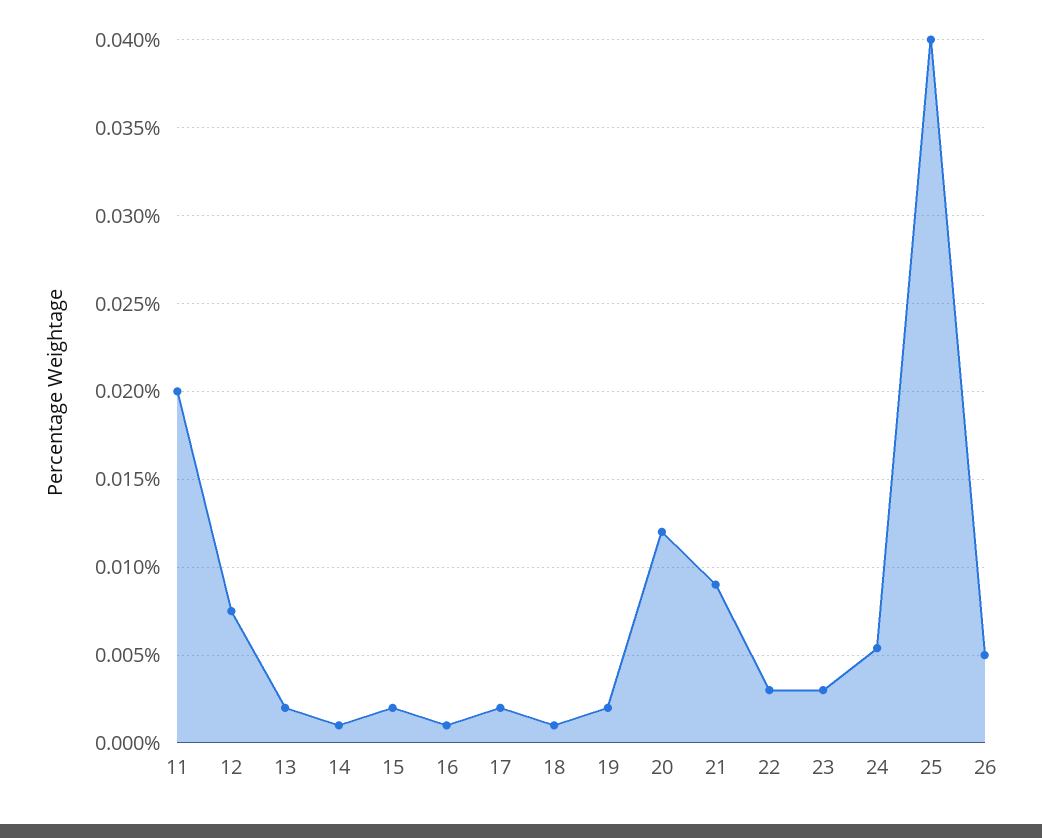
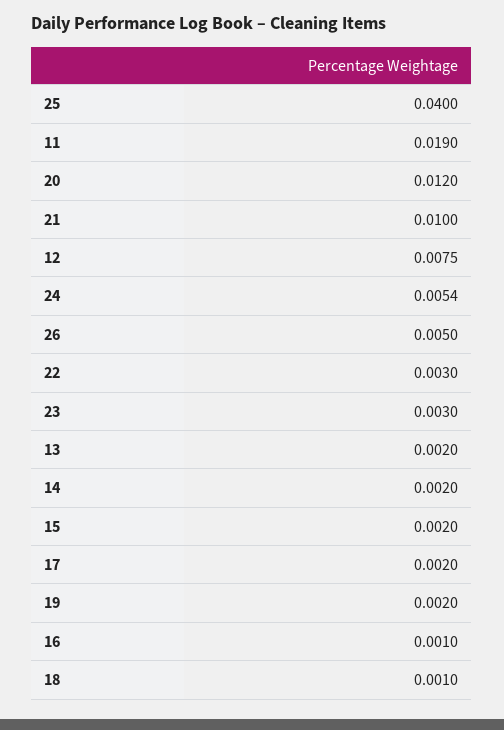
  {
-   "11": 0.02,
+   "11": 0.019,
    "12": 0.0075,
    "13": 0.002,
-   "14": 0.001,
+   "14": 0.002,
    "15": 0.002,
    "16": 0.001,
    "17": 0.002,
    "18": 0.001,
    "19": 0.002,
    "20": 0.012,
-   "21": 0.009,
+   "21": 0.01,
    "22": 0.003,
    "23": 0.003,
    "24": 0.0054,
    "25": 0.04,
    "26": 0.005
  }

